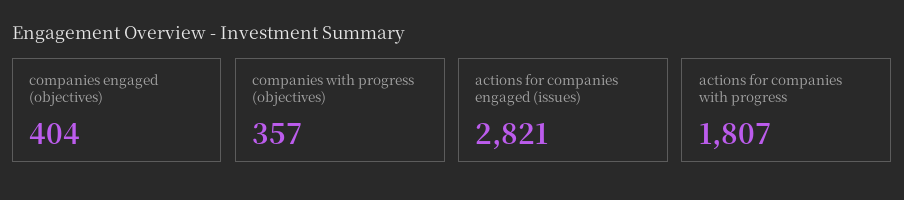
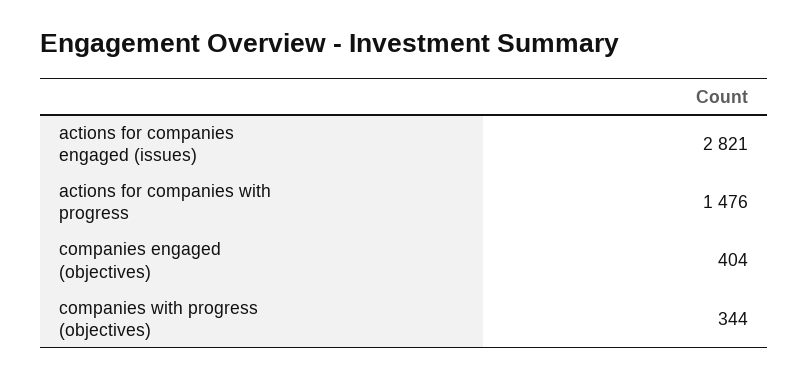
  {
    "companies engaged (objectives)": 404,
-   "companies with progress (objectives)": 357,
+   "companies with progress (objectives)": 344,
    "actions for companies engaged (issues)": 2821,
-   "actions for companies with progress": 1807
+   "actions for companies with progress": 1476
  }

